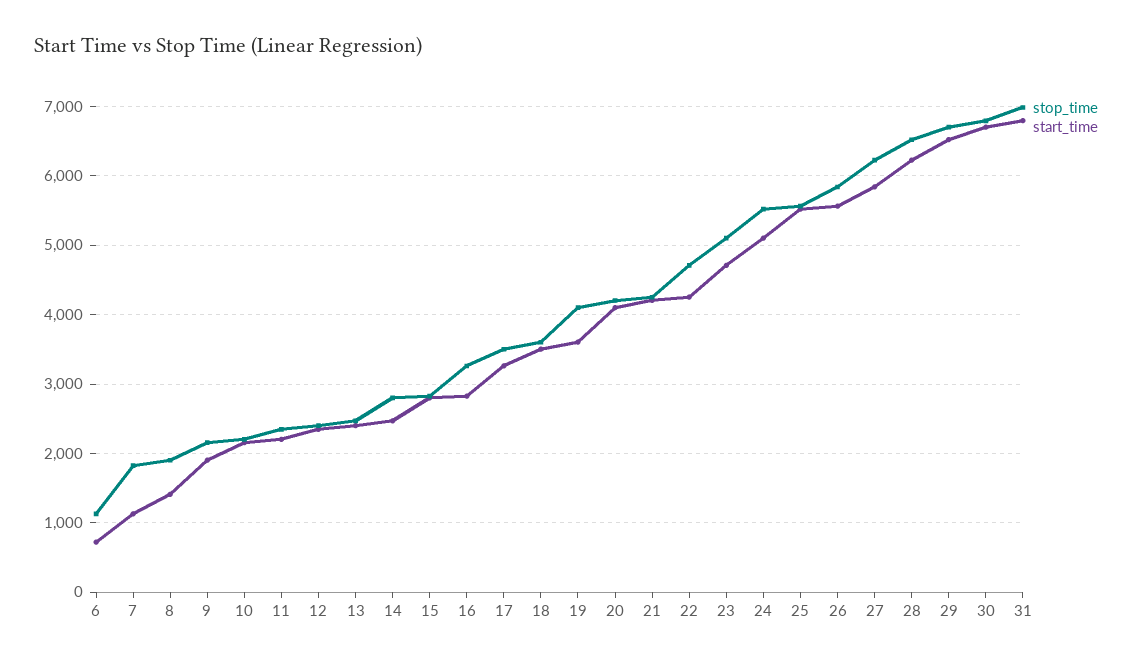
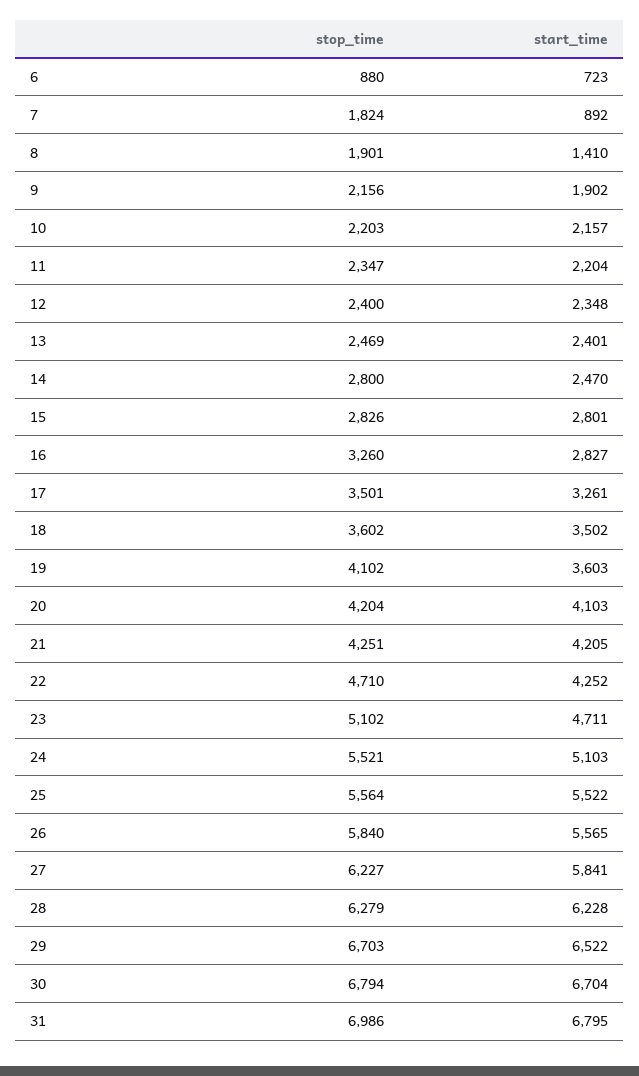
  {
    "stop_time": {
-     "6": 1100,
+     "6": 880,
      "7": 1824,
      "8": 1901,
      "9": 2156,
      "10": 2203,
      "11": 2347,
      "12": 2400,
      "13": 2469,
      "14": 2800,
      "15": 2826,
      "16": 3260,
      "17": 3501,
      "18": 3602,
      "19": 4102,
      "20": 4204,
      "21": 4251,
      "22": 4710,
      "23": 5102,
      "24": 5521,
      "25": 5564,
      "26": 5840,
      "27": 6227,
-     "28": 6500,
+     "28": 6279,
      "29": 6703,
      "30": 6794,
      "31": 6986
    },
    "start_time": {
      "6": 723,
-     "7": 1100,
+     "7": 892,
      "8": 1410,
      "9": 1902,
      "10": 2157,
      "11": 2204,
      "12": 2348,
      "13": 2401,
      "14": 2470,
      "15": 2801,
      "16": 2827,
      "17": 3261,
      "18": 3502,
      "19": 3603,
      "20": 4103,
      "21": 4205,
      "22": 4252,
      "23": 4711,
      "24": 5103,
      "25": 5522,
      "26": 5565,
      "27": 5841,
      "28": 6228,
      "29": 6522,
      "30": 6704,
      "31": 6795
    }
  }

